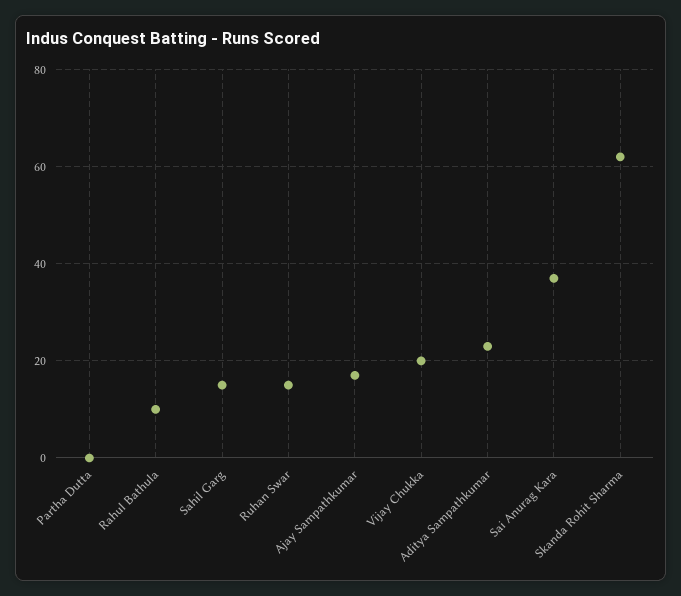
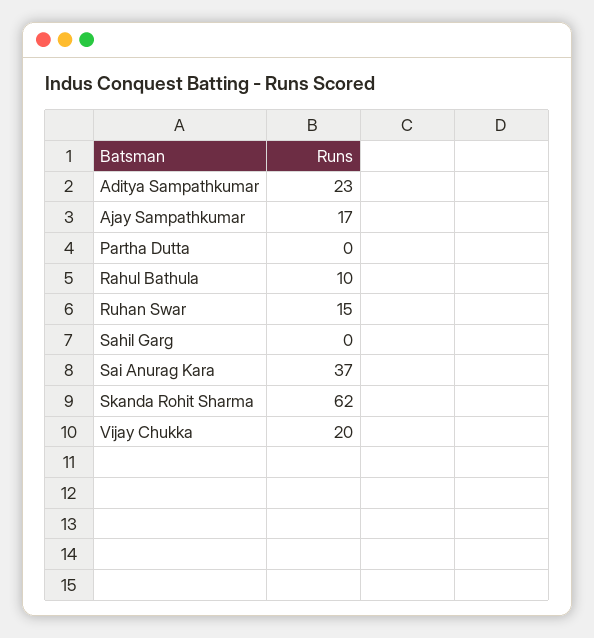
  {
    "Partha Dutta": 0,
    "Rahul Bathula": 10,
-   "Sahil Garg": 15,
+   "Sahil Garg": 0,
    "Ruhan Swar": 15,
    "Ajay Sampathkumar": 17,
    "Vijay Chukka": 20,
    "Aditya Sampathkumar": 23,
    "Sai Anurag Kara": 37,
    "Skanda Rohit Sharma": 62
  }

